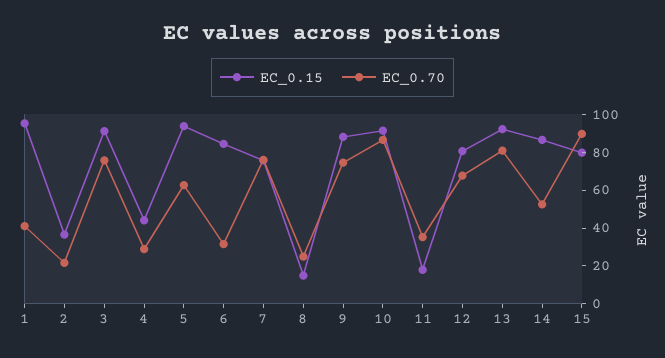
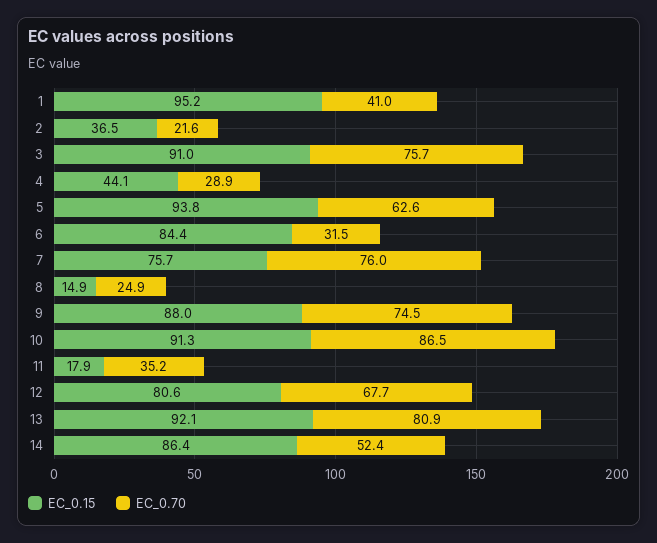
  {
    "EC_0.15": {
      "1": 95.2,
      "2": 36.5,
      "3": 91,
      "4": 44.1,
      "5": 93.8,
      "6": 84.4,
      "7": 75.7,
      "8": 14.9,
      "9": 88,
      "10": 91.3,
      "11": 17.9,
      "12": 80.6,
      "13": 92.1,
-     "14": 86.4,
+     "14": 86.4
-     "15": 80
    },
    "EC_0.70": {
      "1": 41,
      "2": 21.6,
      "3": 75.7,
      "4": 28.9,
      "5": 62.6,
      "6": 31.5,
      "7": 76,
      "8": 24.9,
      "9": 74.5,
      "10": 86.5,
      "11": 35.2,
      "12": 67.7,
      "13": 80.9,
-     "14": 52.4,
+     "14": 52.4
-     "15": 90
    }
  }

